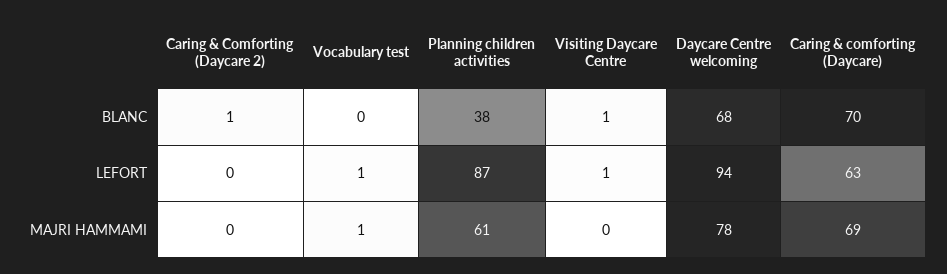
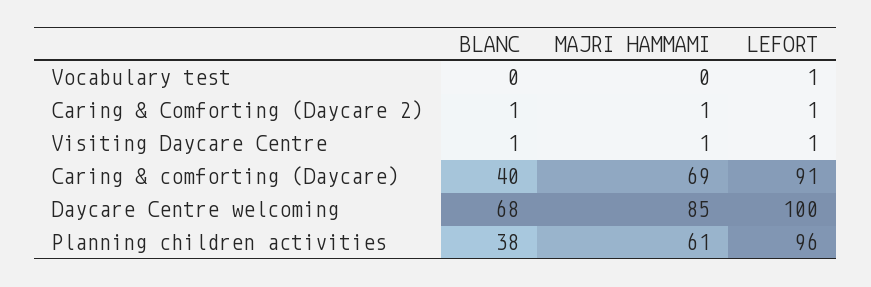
  {
    "Caring & Comforting (Daycare 2)": {
      "BLANC": 1,
-     "LEFORT": 0,
+     "LEFORT": 1,
-     "MAJRI HAMMAMI": 0
+     "MAJRI HAMMAMI": 1
    },
    "Vocabulary test": {
      "BLANC": 0,
      "LEFORT": 1,
-     "MAJRI HAMMAMI": 1
+     "MAJRI HAMMAMI": 0
    },
    "Planning children activities": {
      "BLANC": 38,
-     "LEFORT": 87,
+     "LEFORT": 96,
      "MAJRI HAMMAMI": 61
    },
    "Visiting Daycare Centre": {
      "BLANC": 1,
      "LEFORT": 1,
-     "MAJRI HAMMAMI": 0
+     "MAJRI HAMMAMI": 1
    },
    "Daycare Centre welcoming": {
      "BLANC": 68,
-     "LEFORT": 94,
+     "LEFORT": 100,
-     "MAJRI HAMMAMI": 78
+     "MAJRI HAMMAMI": 85
    },
    "Caring & comforting (Daycare)": {
-     "BLANC": 70,
+     "BLANC": 40,
-     "LEFORT": 63,
+     "LEFORT": 91,
      "MAJRI HAMMAMI": 69
    }
  }

